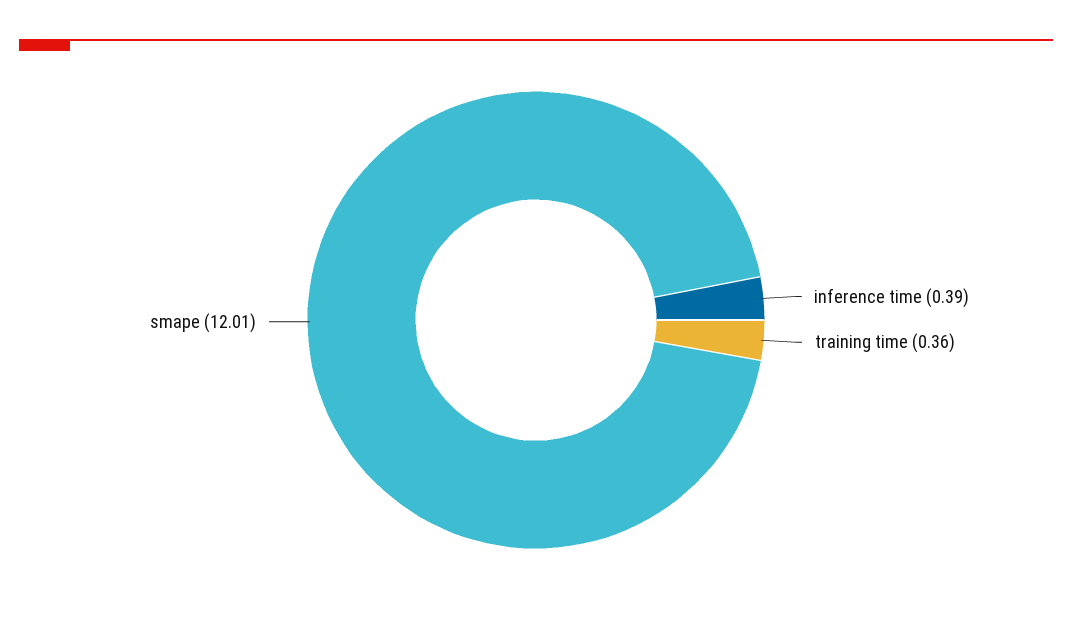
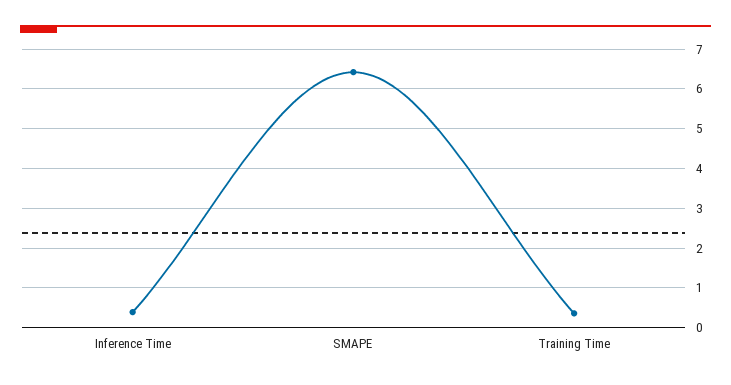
  {
    "inference time": 0.39,
    "training time": 0.36,
-   "smape": 12.01
+   "smape": 6.4
  }

